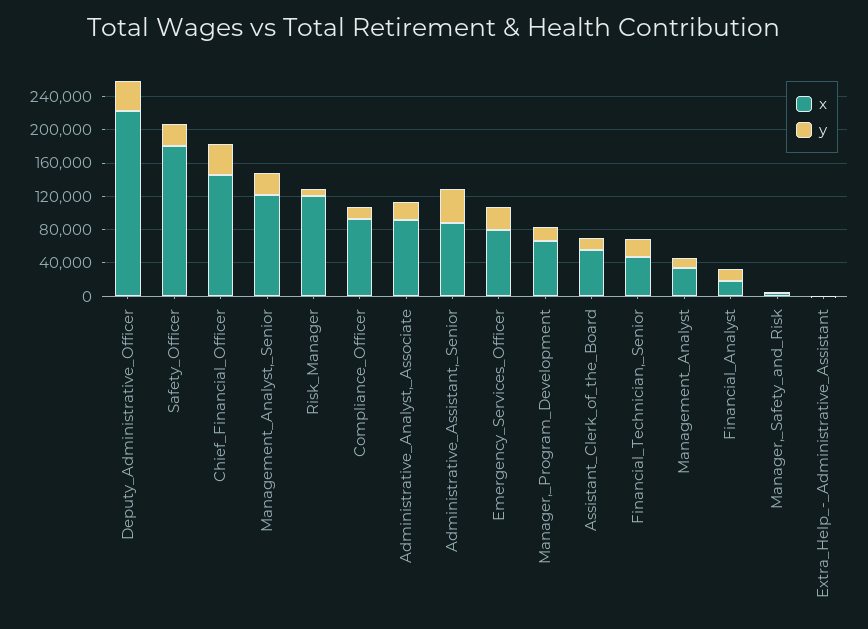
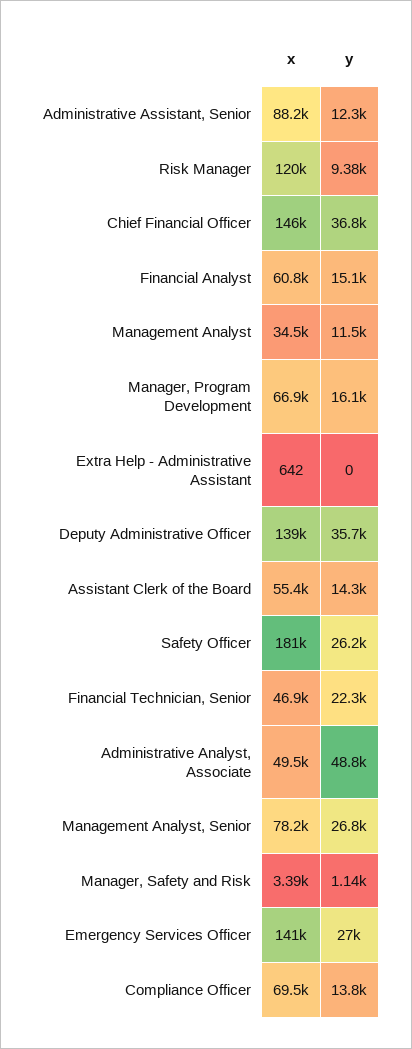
  {
    "x": {
-     "Deputy_Administrative_Officer": 220000,
+     "Deputy_Administrative_Officer": 139000,
      "Safety_Officer": 181000,
      "Chief_Financial_Officer": 146000,
-     "Management_Analyst,_Senior": 120000,
+     "Management_Analyst,_Senior": 78200,
      "Risk_Manager": 120000,
-     "Compliance_Officer": 90000,
+     "Compliance_Officer": 69500,
-     "Administrative_Analyst,_Associate": 90000,
+     "Administrative_Analyst,_Associate": 49500,
      "Administrative_Assistant,_Senior": 88200,
-     "Emergency_Services_Officer": 80000,
+     "Emergency_Services_Officer": 141000,
      "Manager,_Program_Development": 66900,
      "Assistant_Clerk_of_the_Board": 55400,
      "Financial_Technician,_Senior": 46900,
      "Management_Analyst": 34500,
-     "Financial_Analyst": 20000,
+     "Financial_Analyst": 60800,
      "Manager,_Safety_and_Risk": 3390,
      "Extra_Help_-_Administrative_Assistant": 642
    },
    "y": {
      "Deputy_Administrative_Officer": 35700,
      "Safety_Officer": 26200,
      "Chief_Financial_Officer": 36800,
      "Management_Analyst,_Senior": 26800,
      "Risk_Manager": 9380,
      "Compliance_Officer": 13800,
-     "Administrative_Analyst,_Associate": 20000,
+     "Administrative_Analyst,_Associate": 48800,
-     "Administrative_Assistant,_Senior": 40000,
+     "Administrative_Assistant,_Senior": 12300,
      "Emergency_Services_Officer": 27000,
      "Manager,_Program_Development": 16100,
      "Assistant_Clerk_of_the_Board": 14300,
      "Financial_Technician,_Senior": 22300,
      "Management_Analyst": 11500,
      "Financial_Analyst": 15100,
      "Manager,_Safety_and_Risk": 1140,
      "Extra_Help_-_Administrative_Assistant": 0
    }
  }

